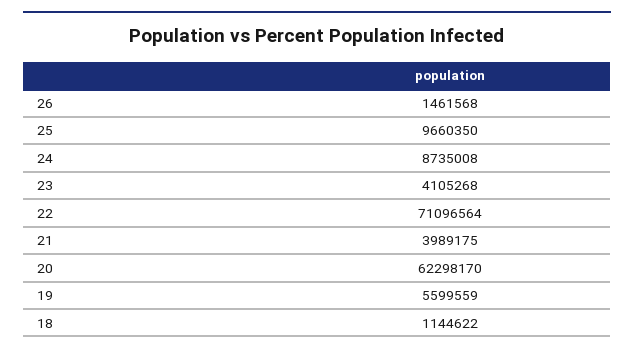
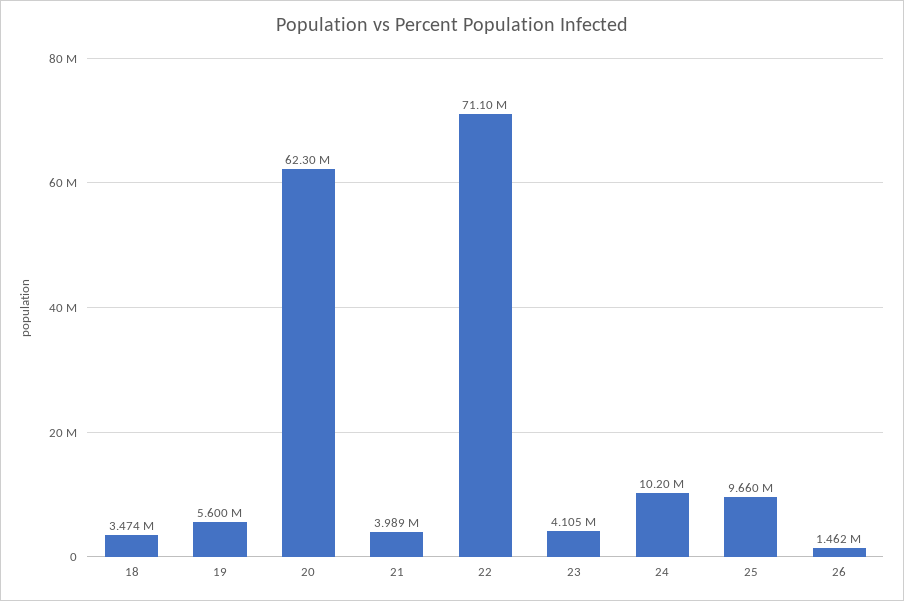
  {
    "26": 1461568,
    "25": 9660350,
-   "24": 8735008,
+   "24": 10200000,
    "23": 4105268,
    "22": 71096564,
    "21": 3989175,
    "20": 62298170,
    "19": 5599559,
-   "18": 1144622
+   "18": 3474000
  }

